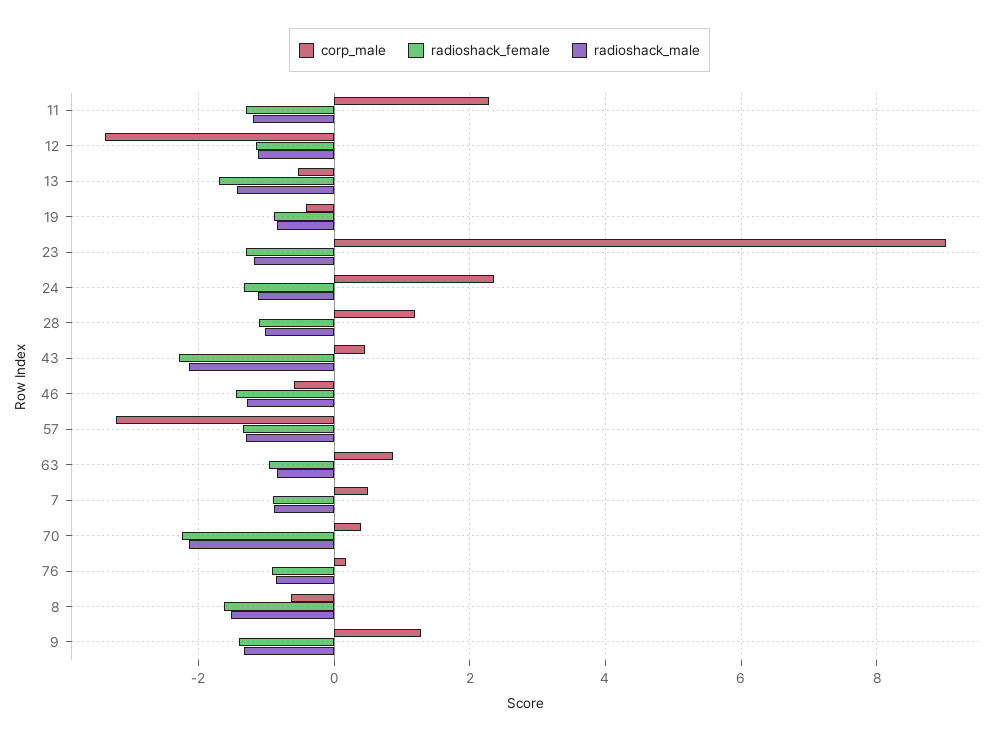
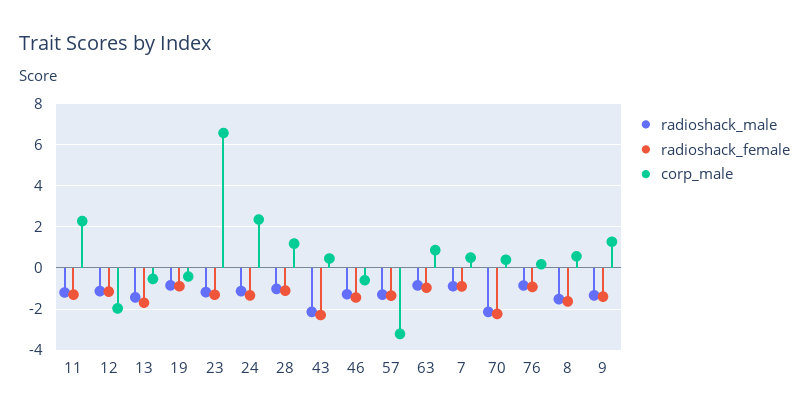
  {
    "corp_male": {
      "11": 2.2,
-     "12": -3.4,
+     "12": -2,
      "13": -0.6,
      "19": -0.4,
-     "23": 9,
+     "23": 6.5,
      "24": 2.4,
      "28": 1.2,
      "43": 0.4,
      "46": -0.6,
      "57": -3.2,
      "63": 0.8,
      "7": 0.6,
      "70": 0.4,
      "76": 0.2,
-     "8": -0.6,
+     "8": 0.5,
      "9": 1.2
    },
    "radioshack_female": {
      "11": -1.2,
      "12": -1.2,
      "13": -1.6,
      "19": -0.8,
      "23": -1.4,
      "24": -1.4,
      "28": -1.2,
      "43": -2.2,
      "46": -1.4,
      "57": -1.4,
      "63": -1,
      "7": -0.8,
      "70": -2.2,
      "76": -1,
      "8": -1.6,
      "9": -1.4
    },
    "radioshack_male": {
      "11": -1.2,
      "12": -1.2,
      "13": -1.4,
      "19": -0.8,
      "23": -1.2,
      "24": -1.2,
      "28": -1,
      "43": -2.2,
      "46": -1.2,
      "57": -1.2,
      "63": -0.8,
      "7": -0.8,
      "70": -2.2,
      "76": -0.8,
      "8": -1.6,
      "9": -1.4
    }
  }

